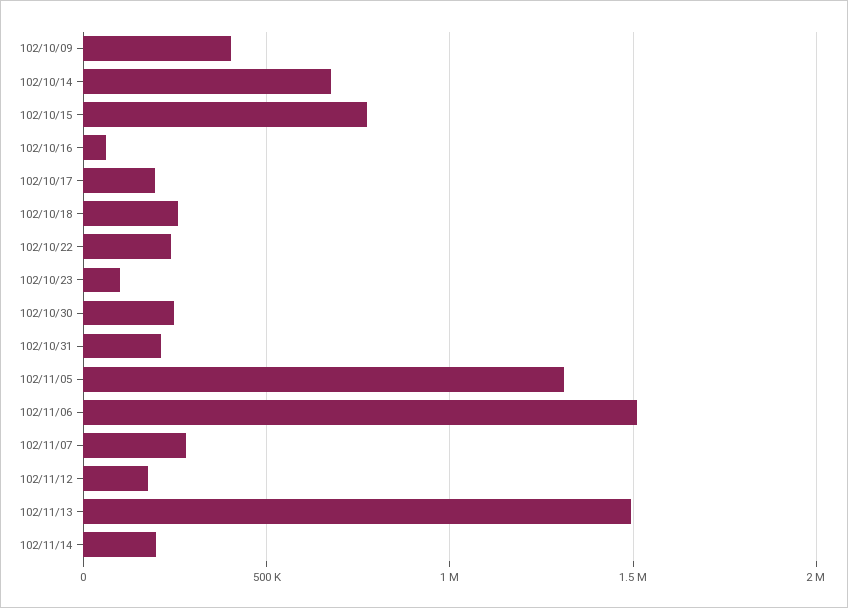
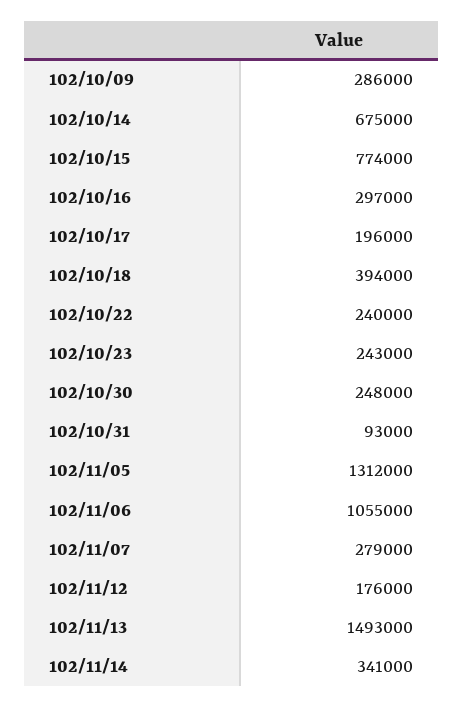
  {
-   "102/10/09": 400000,
+   "102/10/09": 286000,
    "102/10/14": 675000,
    "102/10/15": 774000,
-   "102/10/16": 50000,
+   "102/10/16": 297000,
    "102/10/17": 196000,
-   "102/10/18": 250000,
+   "102/10/18": 394000,
    "102/10/22": 240000,
-   "102/10/23": 100000,
+   "102/10/23": 243000,
    "102/10/30": 248000,
-   "102/10/31": 200000,
+   "102/10/31": 93000,
    "102/11/05": 1312000,
-   "102/11/06": 1500000,
+   "102/11/06": 1055000,
    "102/11/07": 279000,
    "102/11/12": 176000,
    "102/11/13": 1493000,
-   "102/11/14": 200000
+   "102/11/14": 341000
  }

